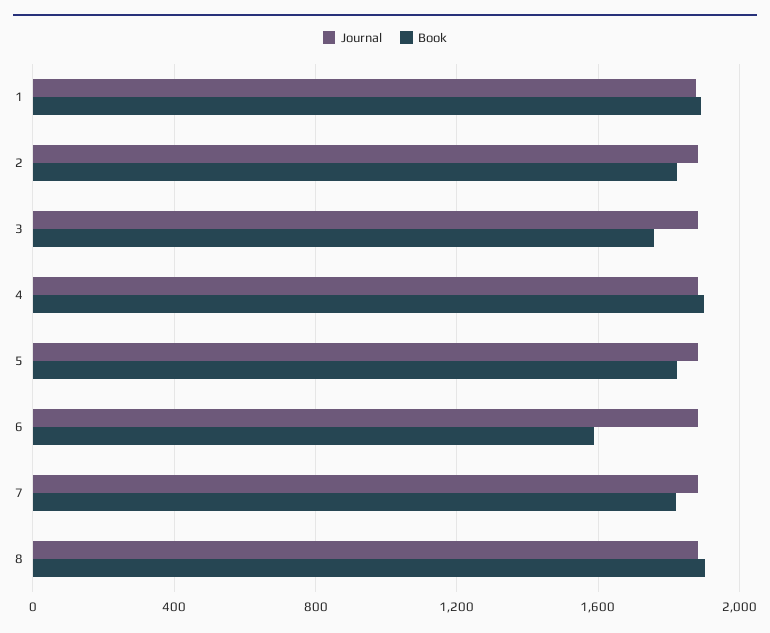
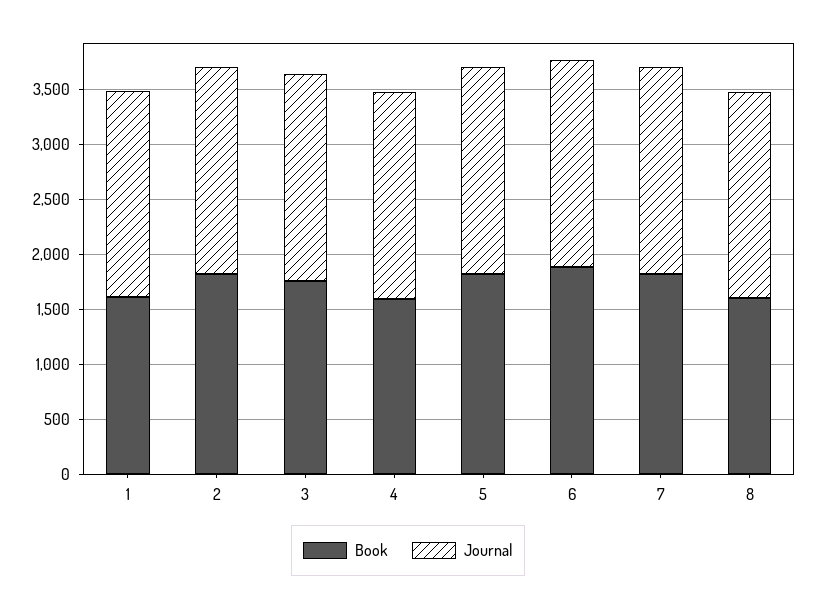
  {
    "Journal": {
      "1": 1900,
      "2": 1900,
      "3": 1900,
      "4": 1900,
      "5": 1900,
      "6": 1900,
      "7": 1900,
      "8": 1900
    },
    "Book": {
-     "1": 1900,
+     "1": 1600,
      "2": 1800,
      "3": 1750,
-     "4": 1900,
+     "4": 1600,
      "5": 1800,
-     "6": 1600,
+     "6": 1900,
      "7": 1800,
-     "8": 1900
+     "8": 1600
    }
  }

